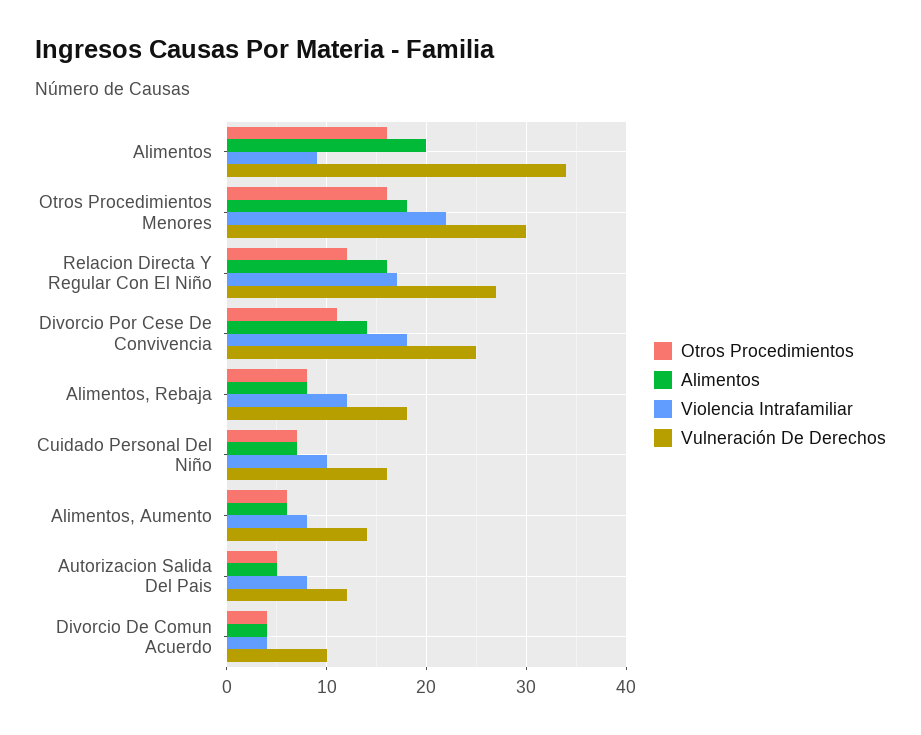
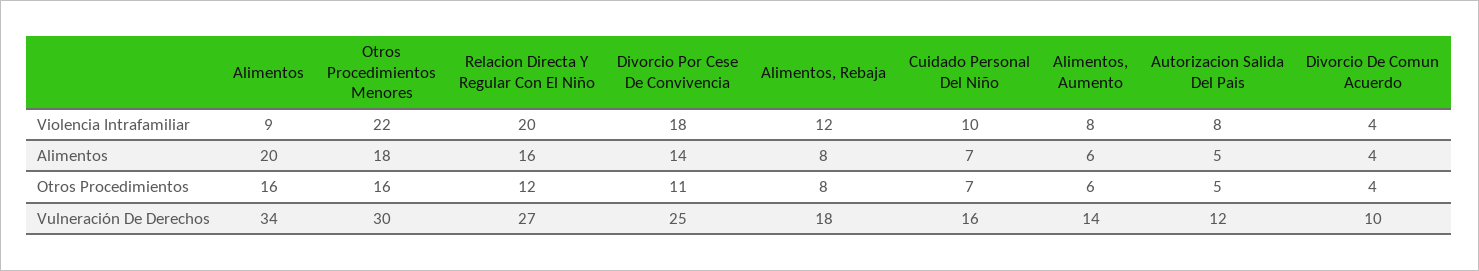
  {
    "Otros Procedimientos": {
      "Alimentos": 16,
      "Otros Procedimientos Menores": 16,
      "Relacion Directa Y Regular Con El Niño": 12,
      "Divorcio Por Cese De Convivencia": 11,
      "Alimentos, Rebaja": 8,
      "Cuidado Personal Del Niño": 7,
      "Alimentos, Aumento": 6,
      "Autorizacion Salida Del Pais": 5,
      "Divorcio De Comun Acuerdo": 4
    },
    "Alimentos": {
      "Alimentos": 20,
      "Otros Procedimientos Menores": 18,
      "Relacion Directa Y Regular Con El Niño": 16,
      "Divorcio Por Cese De Convivencia": 14,
      "Alimentos, Rebaja": 8,
      "Cuidado Personal Del Niño": 7,
      "Alimentos, Aumento": 6,
      "Autorizacion Salida Del Pais": 5,
      "Divorcio De Comun Acuerdo": 4
    },
    "Violencia Intrafamiliar": {
      "Alimentos": 9,
      "Otros Procedimientos Menores": 22,
-     "Relacion Directa Y Regular Con El Niño": 17,
+     "Relacion Directa Y Regular Con El Niño": 20,
      "Divorcio Por Cese De Convivencia": 18,
      "Alimentos, Rebaja": 12,
      "Cuidado Personal Del Niño": 10,
      "Alimentos, Aumento": 8,
      "Autorizacion Salida Del Pais": 8,
      "Divorcio De Comun Acuerdo": 4
    },
    "Vulneración De Derechos": {
      "Alimentos": 34,
      "Otros Procedimientos Menores": 30,
      "Relacion Directa Y Regular Con El Niño": 27,
      "Divorcio Por Cese De Convivencia": 25,
      "Alimentos, Rebaja": 18,
      "Cuidado Personal Del Niño": 16,
      "Alimentos, Aumento": 14,
      "Autorizacion Salida Del Pais": 12,
      "Divorcio De Comun Acuerdo": 10
    }
  }

